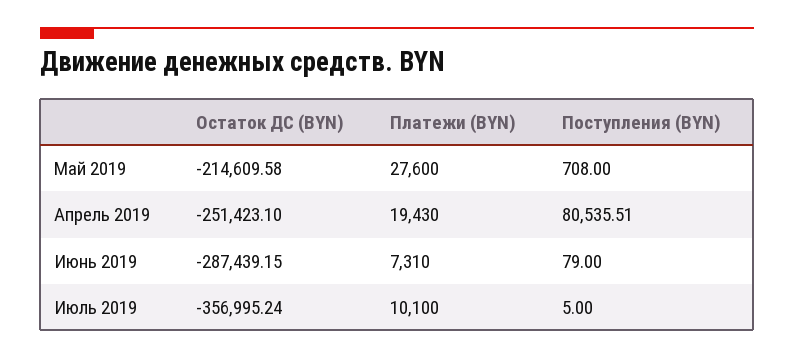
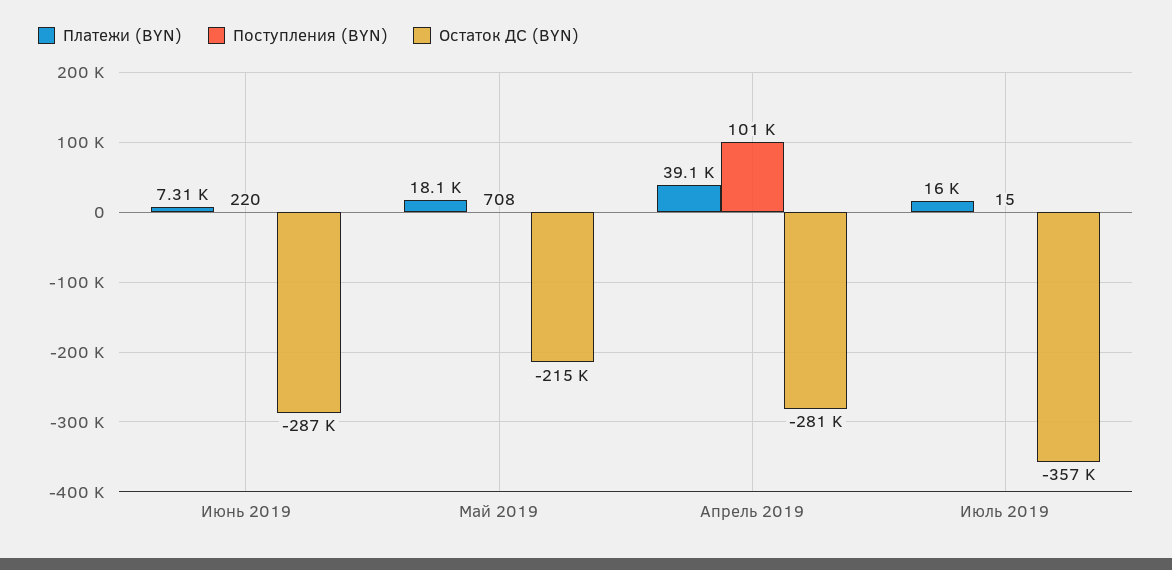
  {
    "Остаток ДС (BYN)": {
      "Май 2019": -214609.58,
-     "Апрель 2019": -251423.1,
+     "Апрель 2019": -281000,
      "Июнь 2019": -287439.15,
      "Июль 2019": -356995.24
    },
    "Платежи (BYN)": {
-     "Май 2019": 27600,
+     "Май 2019": 18100,
-     "Апрель 2019": 19430,
+     "Апрель 2019": 39100,
      "Июнь 2019": 7310,
-     "Июль 2019": 10100
+     "Июль 2019": 16000
    },
    "Поступления (BYN)": {
      "Май 2019": 708,
-     "Апрель 2019": 80535.51,
+     "Апрель 2019": 101000,
-     "Июнь 2019": 79,
+     "Июнь 2019": 220,
-     "Июль 2019": 5
+     "Июль 2019": 15
    }
  }

